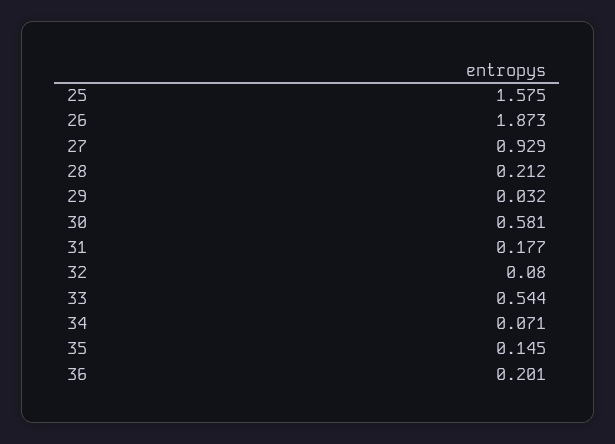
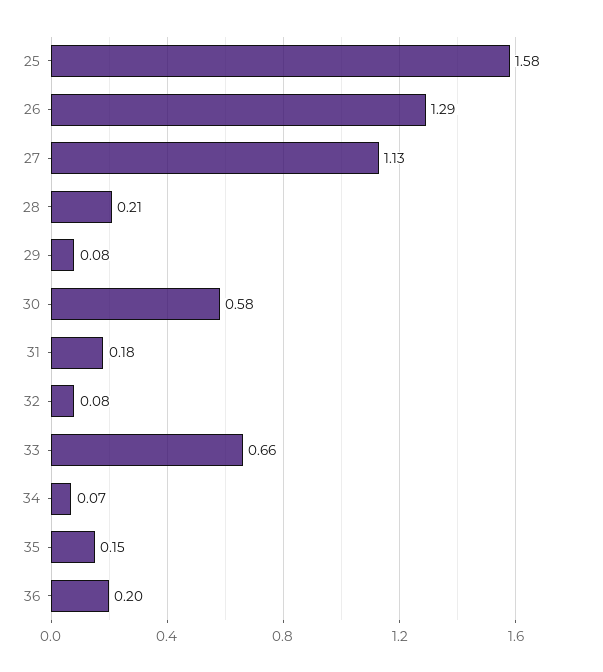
  {
    "25": 1.575,
-   "26": 1.873,
+   "26": 1.29,
-   "27": 0.929,
+   "27": 1.13,
    "28": 0.212,
-   "29": 0.032,
+   "29": 0.08,
    "30": 0.581,
    "31": 0.177,
    "32": 0.08,
-   "33": 0.544,
+   "33": 0.66,
    "34": 0.071,
    "35": 0.145,
    "36": 0.201
  }

